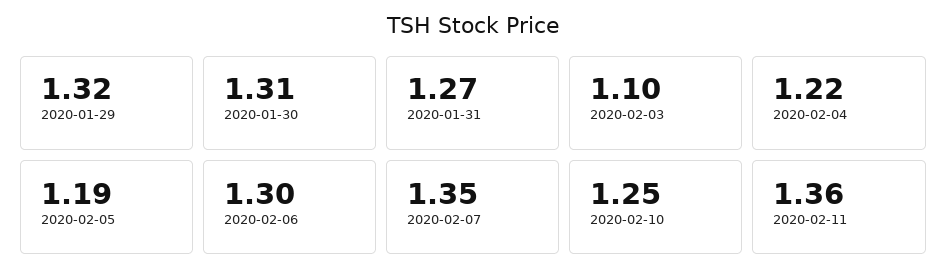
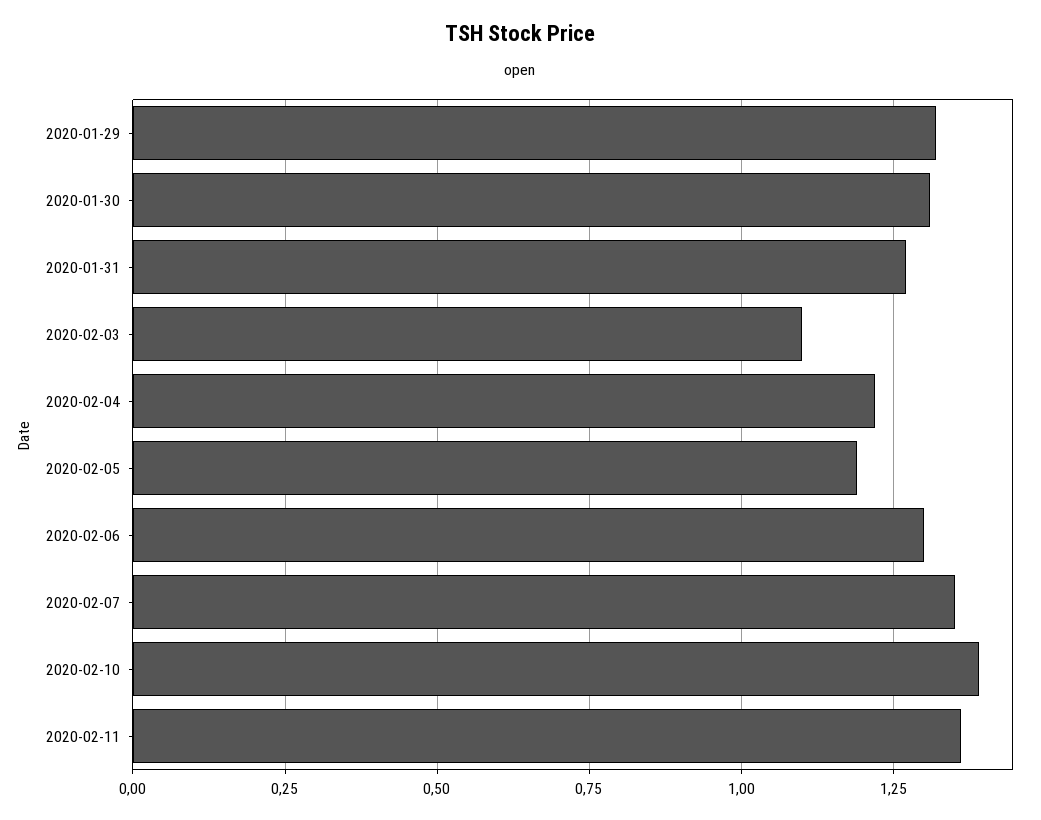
  {
    "2020-01-29": 1.32,
    "2020-01-30": 1.31,
    "2020-01-31": 1.27,
    "2020-02-03": 1.1,
    "2020-02-04": 1.22,
    "2020-02-05": 1.19,
    "2020-02-06": 1.3,
    "2020-02-07": 1.35,
-   "2020-02-10": 1.25,
+   "2020-02-10": 1.4,
    "2020-02-11": 1.36
  }

